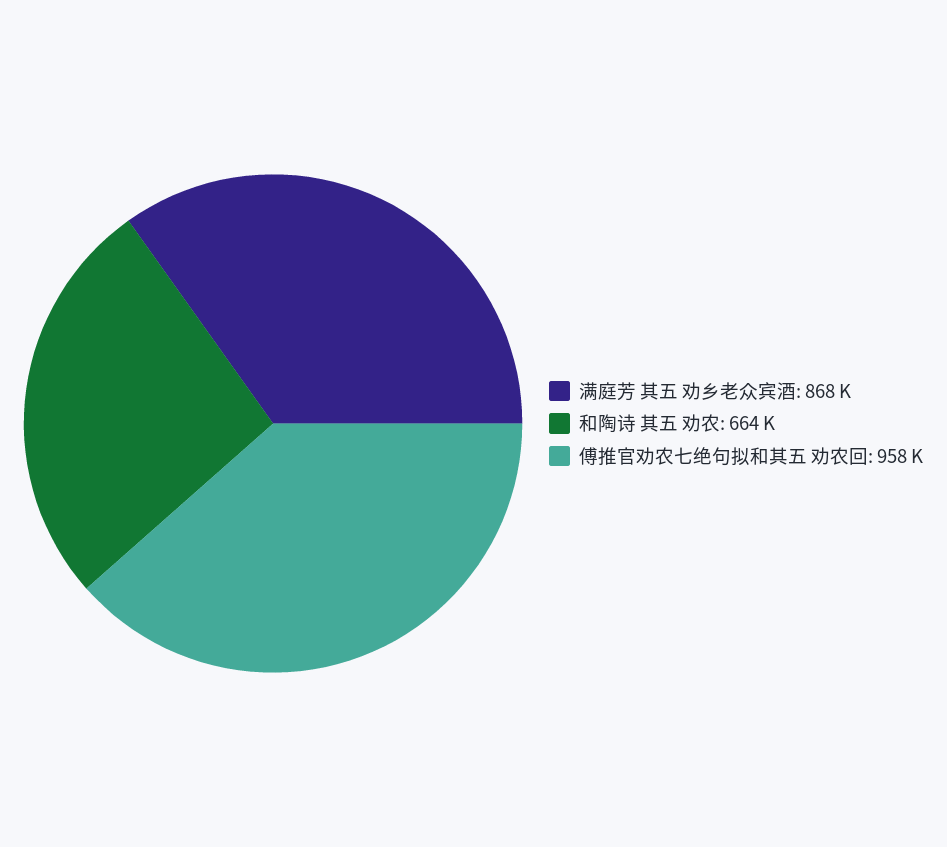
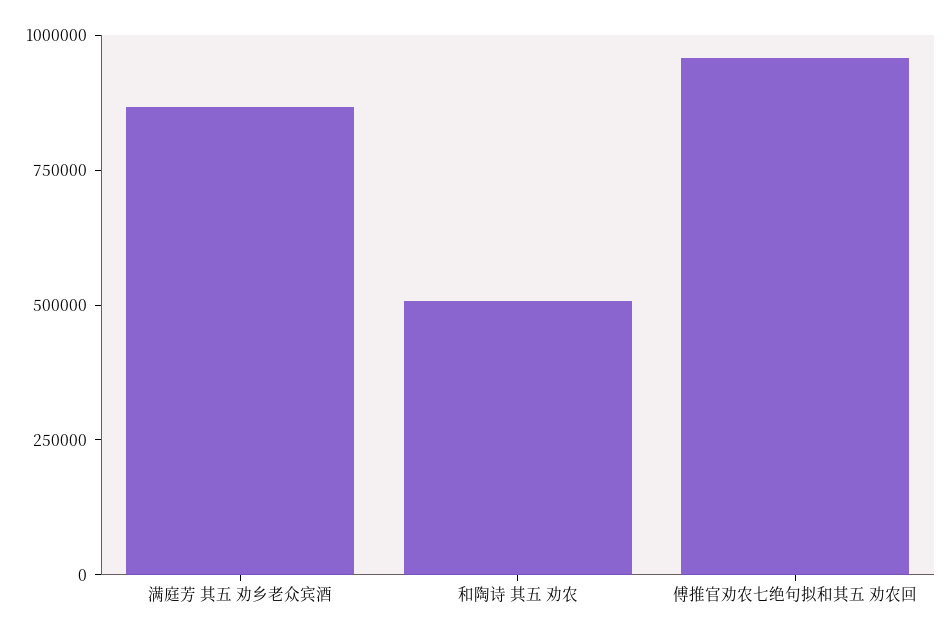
  {
    "满庭芳 其五 劝乡老众宾酒": 868000,
-   "和陶诗 其五 劝农": 664000,
+   "和陶诗 其五 劝农": 500000,
    "傅推官劝农七绝句拟和其五 劝农回": 958000
  }

